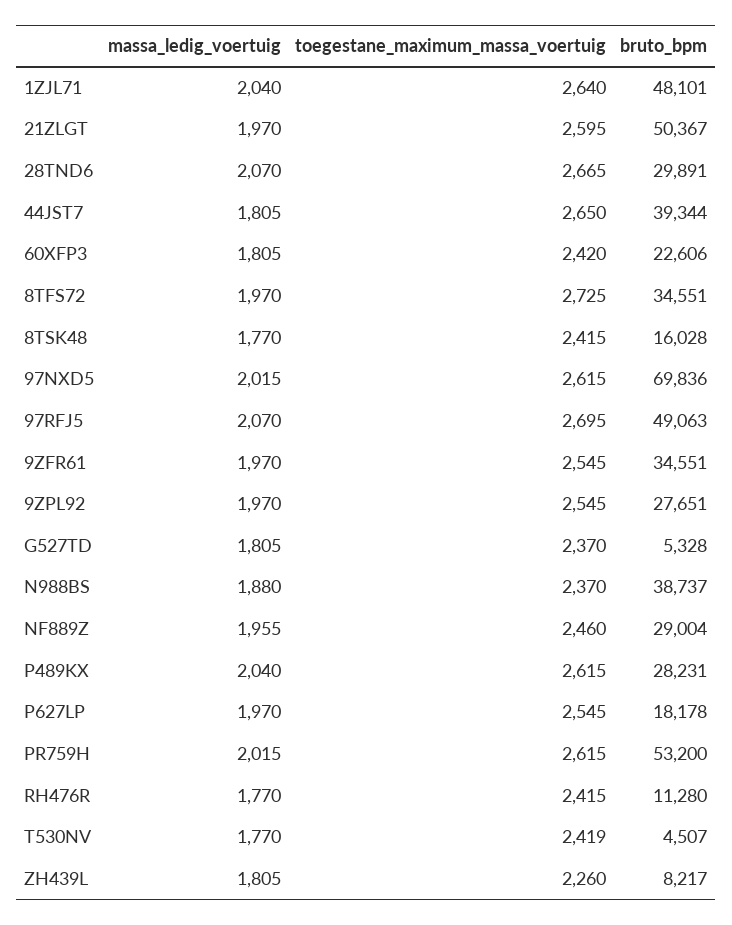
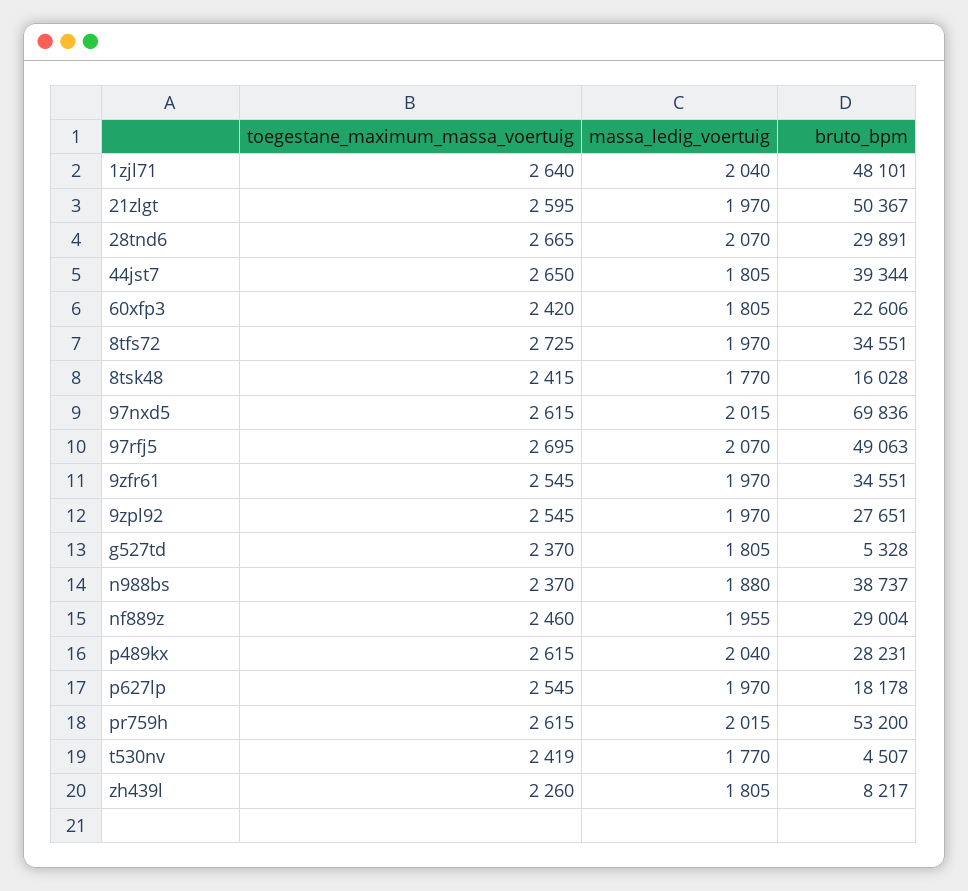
  {
    "massa_ledig_voertuig": {
      "1ZJL71": 2040,
      "21ZLGT": 1970,
      "28TND6": 2070,
      "44JST7": 1805,
      "60XFP3": 1805,
      "8TFS72": 1970,
      "8TSK48": 1770,
      "97NXD5": 2015,
      "97RFJ5": 2070,
      "9ZFR61": 1970,
      "9ZPL92": 1970,
      "G527TD": 1805,
      "N988BS": 1880,
      "NF889Z": 1955,
      "P489KX": 2040,
      "P627LP": 1970,
      "PR759H": 2015,
-     "RH476R": 1770,
      "T530NV": 1770,
      "ZH439L": 1805
    },
    "toegestane_maximum_massa_voertuig": {
      "1ZJL71": 2640,
      "21ZLGT": 2595,
      "28TND6": 2665,
      "44JST7": 2650,
      "60XFP3": 2420,
      "8TFS72": 2725,
      "8TSK48": 2415,
      "97NXD5": 2615,
      "97RFJ5": 2695,
      "9ZFR61": 2545,
      "9ZPL92": 2545,
      "G527TD": 2370,
      "N988BS": 2370,
      "NF889Z": 2460,
      "P489KX": 2615,
      "P627LP": 2545,
      "PR759H": 2615,
-     "RH476R": 2415,
      "T530NV": 2419,
      "ZH439L": 2260
    },
    "bruto_bpm": {
      "1ZJL71": 48101,
      "21ZLGT": 50367,
      "28TND6": 29891,
      "44JST7": 39344,
      "60XFP3": 22606,
      "8TFS72": 34551,
      "8TSK48": 16028,
      "97NXD5": 69836,
      "97RFJ5": 49063,
      "9ZFR61": 34551,
      "9ZPL92": 27651,
      "G527TD": 5328,
      "N988BS": 38737,
      "NF889Z": 29004,
      "P489KX": 28231,
      "P627LP": 18178,
      "PR759H": 53200,
-     "RH476R": 11280,
      "T530NV": 4507,
      "ZH439L": 8217
    }
  }

